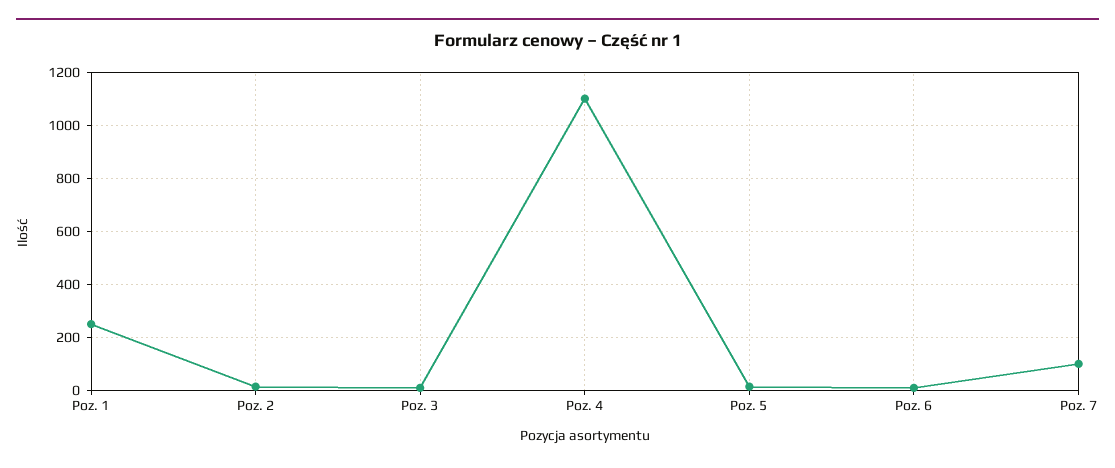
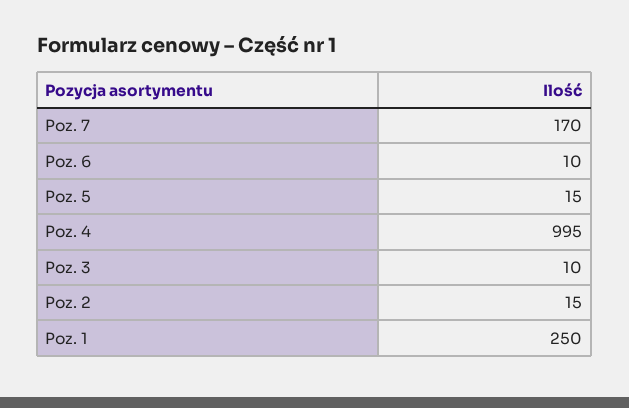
  {
    "Poz. 1": 250,
    "Poz. 2": 15,
    "Poz. 3": 10,
-   "Poz. 4": 1100,
+   "Poz. 4": 995,
    "Poz. 5": 15,
    "Poz. 6": 10,
-   "Poz. 7": 100
+   "Poz. 7": 170
  }

